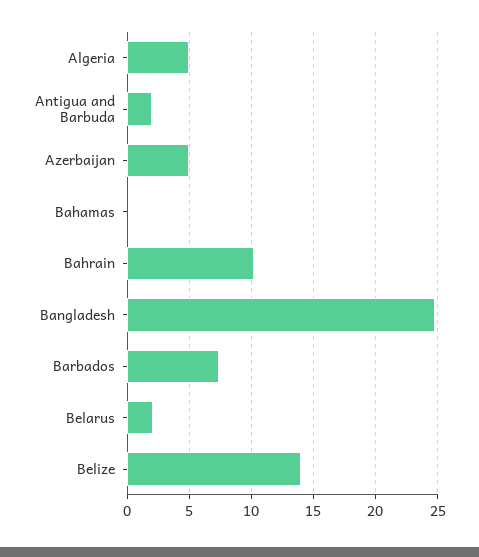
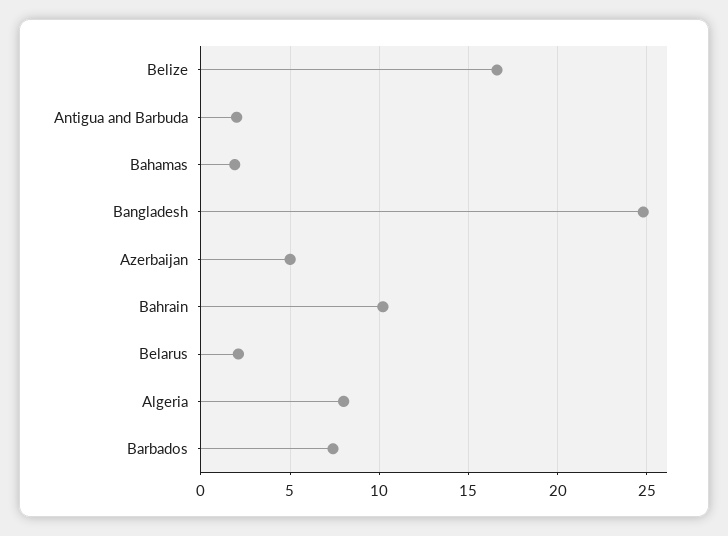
  {
-   "Algeria": 5,
+   "Algeria": 8,
    "Antigua and Barbuda": 2,
    "Azerbaijan": 5,
-   "Bahamas": 0,
+   "Bahamas": 2,
    "Bahrain": 10,
    "Bangladesh": 25,
    "Barbados": 7.5,
    "Belarus": 2,
-   "Belize": 14
+   "Belize": 16.5
  }

